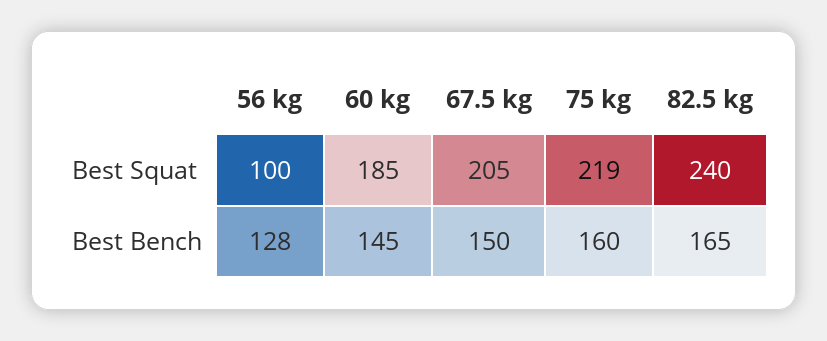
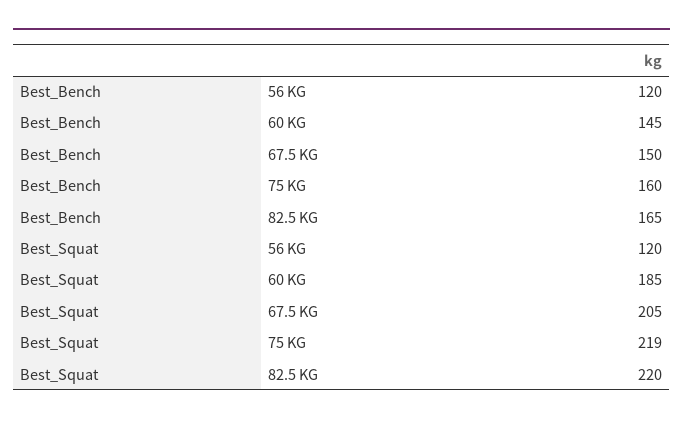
  {
    "56 kg": {
-     "Best Squat": 100,
+     "Best Squat": 120,
-     "Best Bench": 128
+     "Best Bench": 120
    },
    "60 kg": {
      "Best Squat": 185,
      "Best Bench": 145
    },
    "67.5 kg": {
      "Best Squat": 205,
      "Best Bench": 150
    },
    "75 kg": {
      "Best Squat": 219,
      "Best Bench": 160
    },
    "82.5 kg": {
-     "Best Squat": 240,
+     "Best Squat": 220,
      "Best Bench": 165
    }
  }

